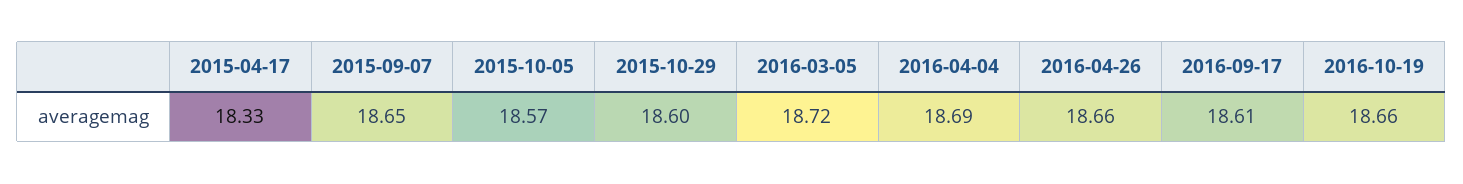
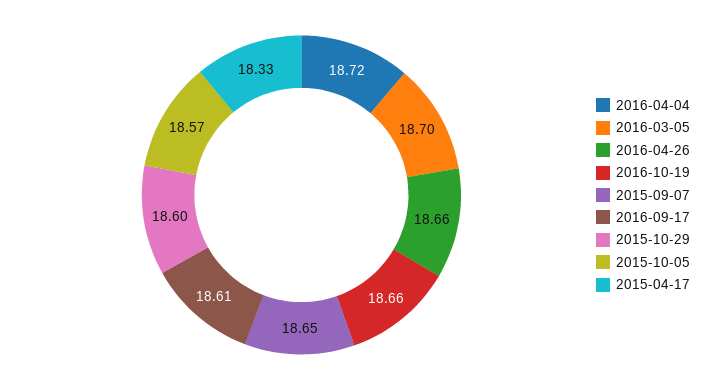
  {
    "2015-04-17": 18.33,
    "2015-09-07": 18.65,
    "2015-10-05": 18.57,
    "2015-10-29": 18.6,
-   "2016-03-05": 18.72,
+   "2016-03-05": 18.7,
-   "2016-04-04": 18.69,
+   "2016-04-04": 18.72,
    "2016-04-26": 18.66,
    "2016-09-17": 18.61,
    "2016-10-19": 18.66
  }

